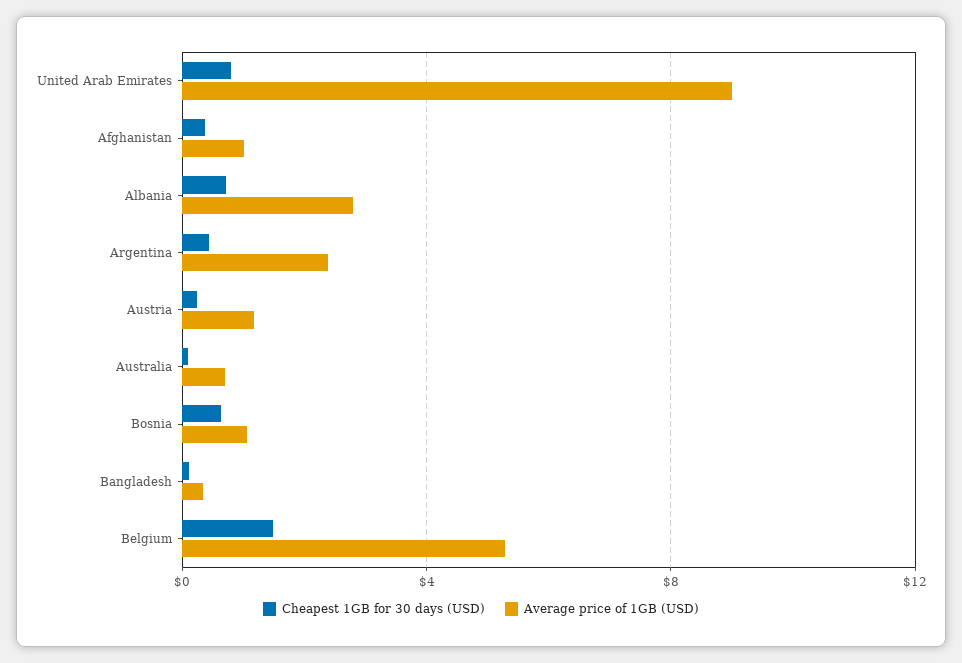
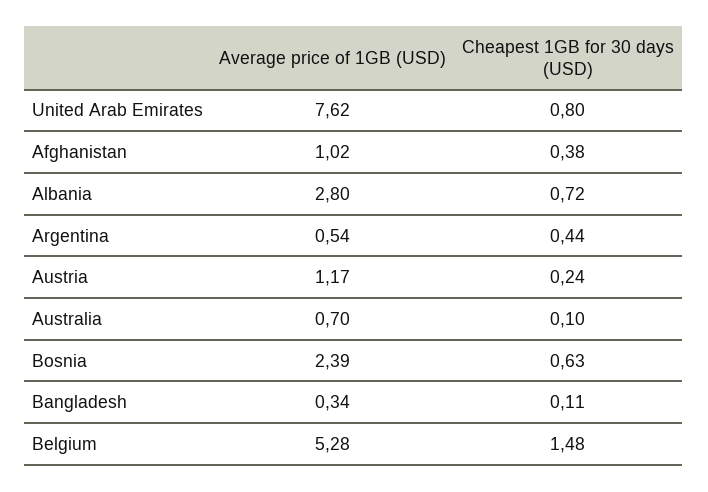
  {
    "Cheapest 1GB for 30 days (USD)": {
      "United Arab Emirates": 0.8,
      "Afghanistan": 0.38,
      "Albania": 0.72,
      "Argentina": 0.44,
      "Austria": 0.24,
      "Australia": 0.1,
      "Bosnia": 0.63,
      "Bangladesh": 0.11,
      "Belgium": 1.48
    },
    "Average price of 1GB (USD)": {
-     "United Arab Emirates": 9,
+     "United Arab Emirates": 7.62,
      "Afghanistan": 1.02,
      "Albania": 2.8,
-     "Argentina": 2.5,
+     "Argentina": 0.54,
      "Austria": 1.17,
      "Australia": 0.7,
-     "Bosnia": 1,
+     "Bosnia": 2.39,
      "Bangladesh": 0.34,
      "Belgium": 5.28
    }
  }

